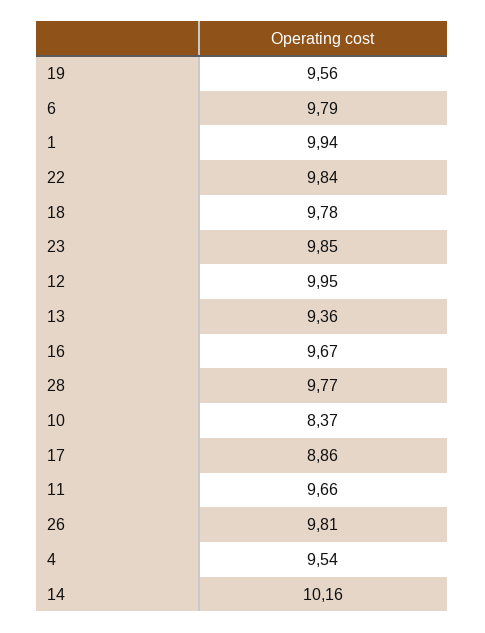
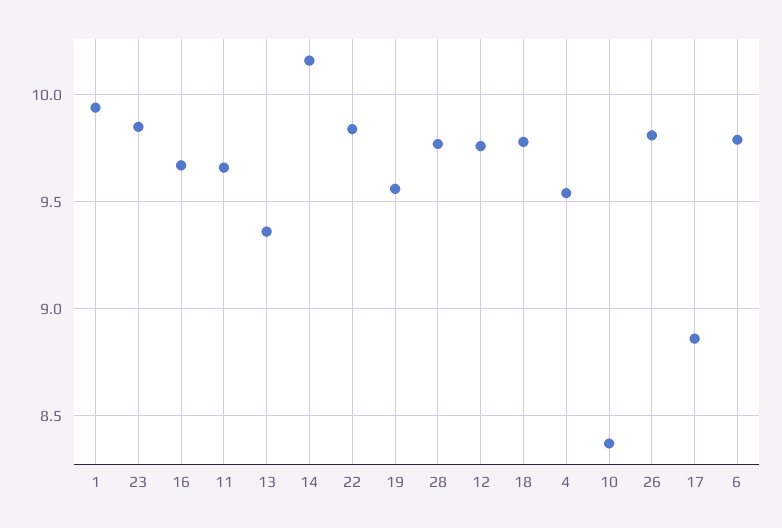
  {
    "19": 9.56,
    "6": 9.79,
    "1": 9.94,
    "22": 9.84,
    "18": 9.78,
    "23": 9.85,
-   "12": 9.95,
+   "12": 9.75,
    "13": 9.36,
    "16": 9.67,
    "28": 9.77,
    "10": 8.37,
    "17": 8.86,
    "11": 9.66,
    "26": 9.81,
    "4": 9.54,
    "14": 10.16
  }

